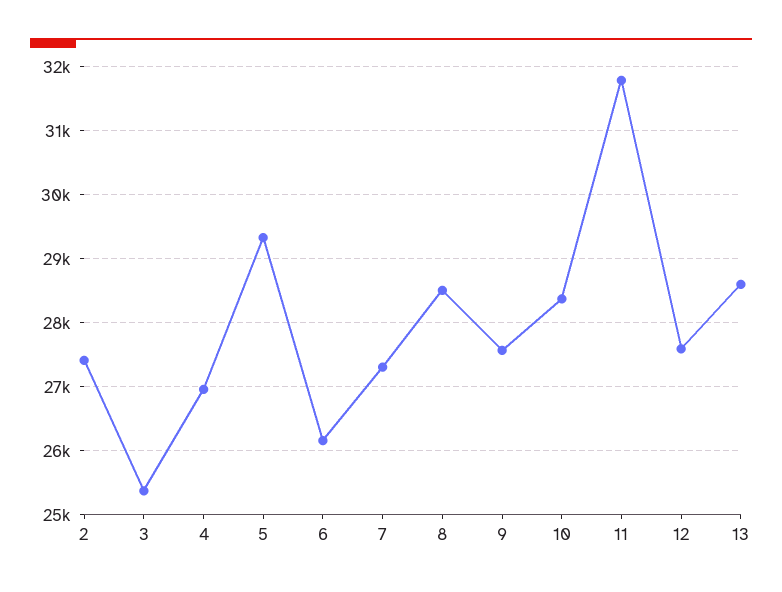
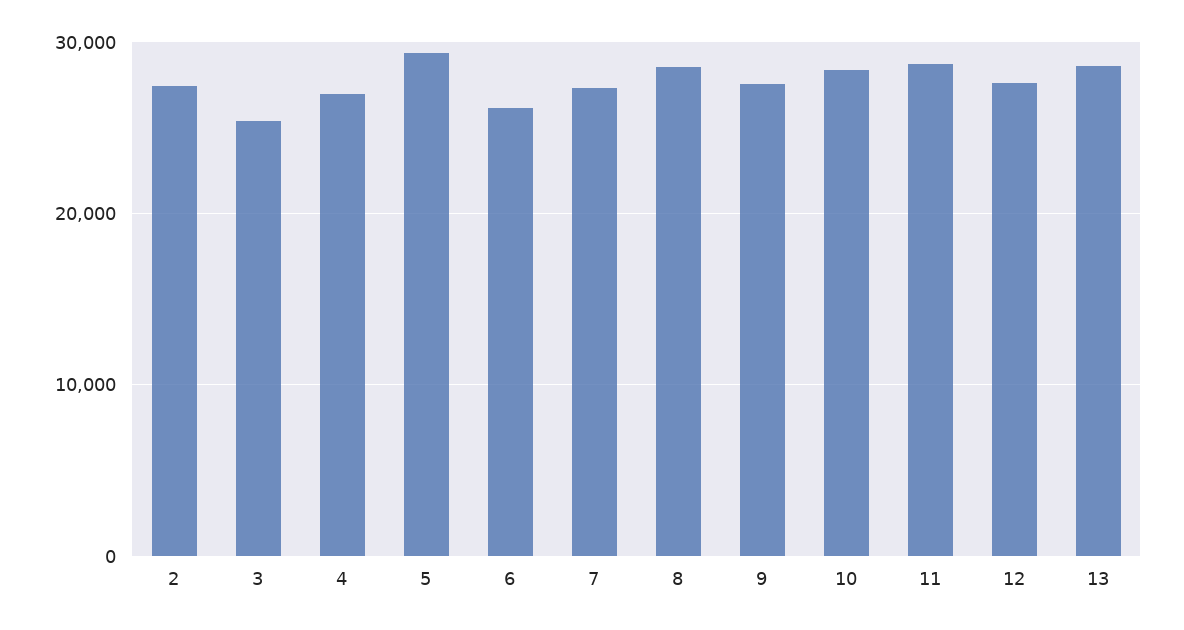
  {
    "2": 27400,
    "3": 25400,
    "4": 27000,
    "5": 29300,
    "6": 26200,
    "7": 27300,
    "8": 28500,
    "9": 27600,
    "10": 28400,
-   "11": 31800,
+   "11": 29000,
    "12": 27600,
    "13": 28600
  }

